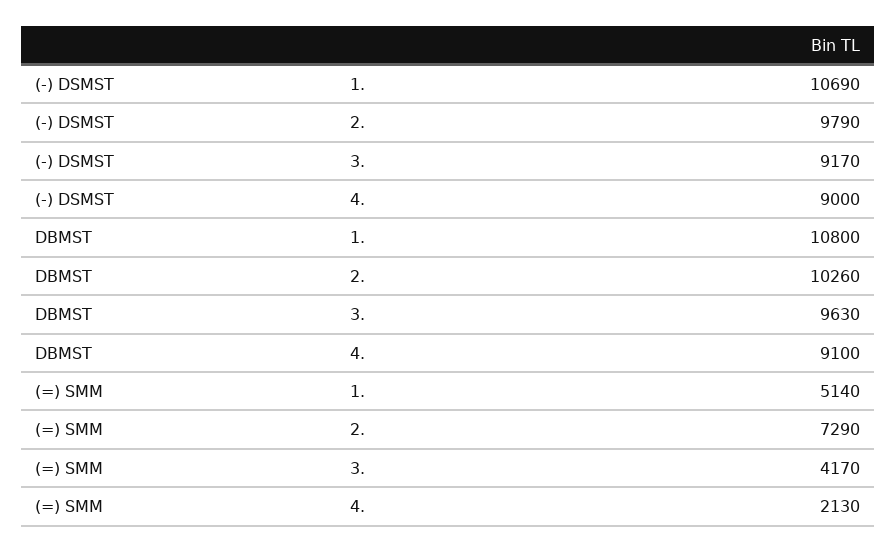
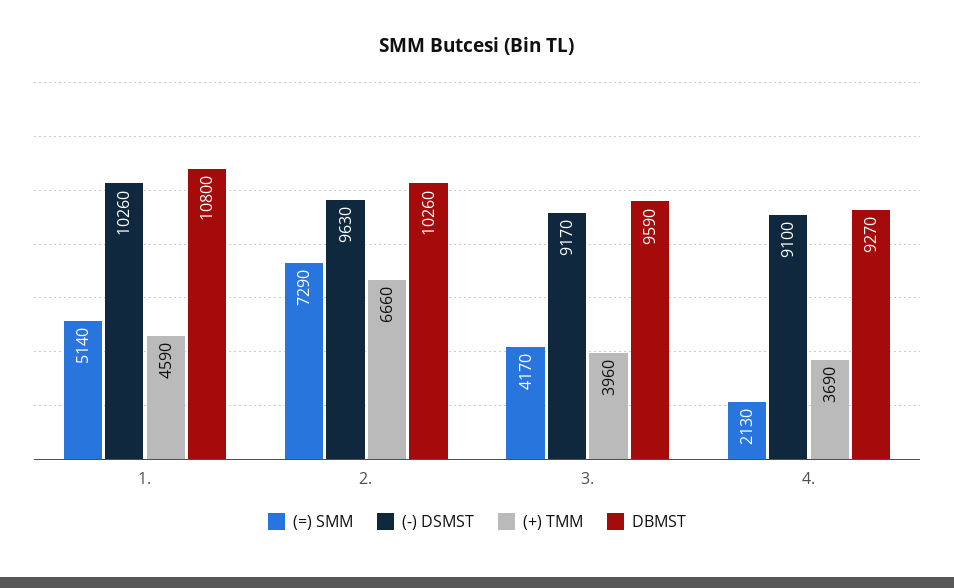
  {
    "(-) DSMST": {
-     "1.": 10690,
+     "1.": 10260,
-     "2.": 9790,
+     "2.": 9630,
      "3.": 9170,
-     "4.": 9000
+     "4.": 9100
    },
    "DBMST": {
      "1.": 10800,
      "2.": 10260,
-     "3.": 9630,
+     "3.": 9590,
-     "4.": 9100
+     "4.": 9270
    },
    "(=) SMM": {
      "1.": 5140,
      "2.": 7290,
      "3.": 4170,
      "4.": 2130
-   }
+   },
+   "(+) TMM": {
+     "1.": 4590,
+     "2.": 6660,
+     "3.": 3960,
+     "4.": 3690
+   }
  }

